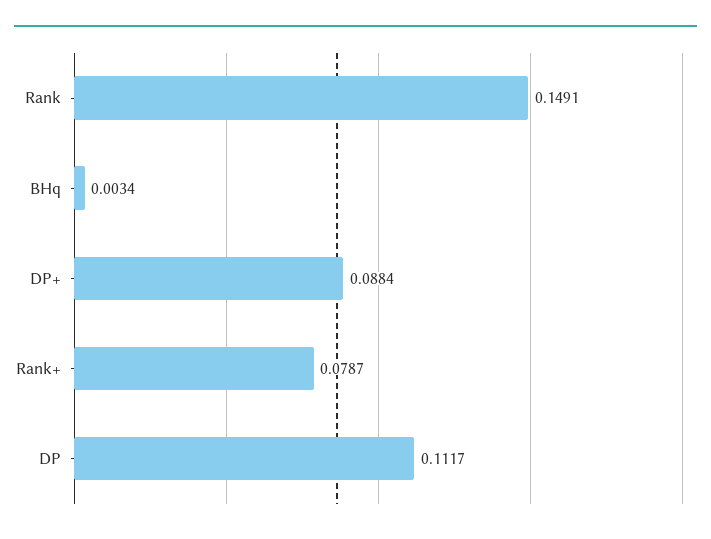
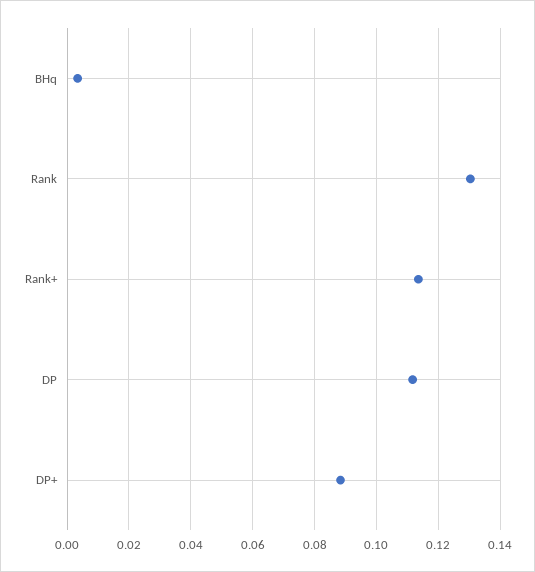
  {
-   "Rank": 0.1491,
+   "Rank": 0.13,
    "BHq": 0.0034,
    "DP+": 0.0884,
-   "Rank+": 0.0787,
+   "Rank+": 0.114,
    "DP": 0.1117
  }

